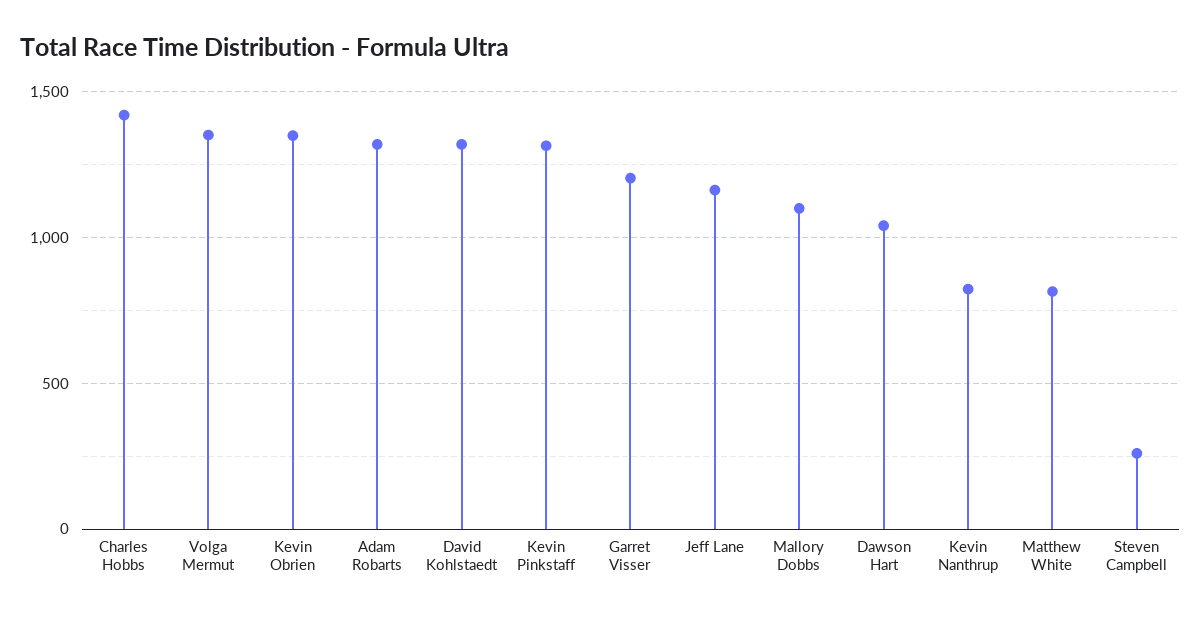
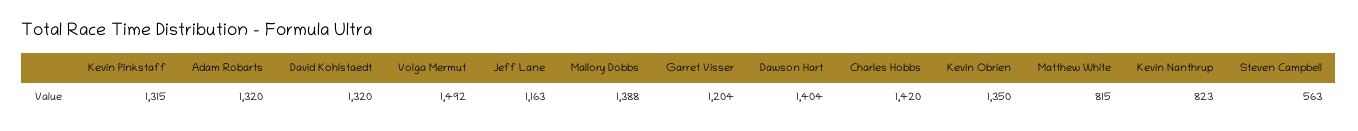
  {
    "Charles Hobbs": 1420,
-   "Volga Mermut": 1350,
+   "Volga Mermut": 1492,
    "Kevin Obrien": 1350,
    "Adam Robarts": 1320,
    "David Kohlstaedt": 1320,
    "Kevin Pinkstaff": 1315,
    "Garret Visser": 1204,
    "Jeff Lane": 1163,
-   "Mallory Dobbs": 1100,
+   "Mallory Dobbs": 1388,
-   "Dawson Hart": 1050,
+   "Dawson Hart": 1404,
    "Kevin Nanthrup": 823,
    "Matthew White": 815,
-   "Steven Campbell": 250
+   "Steven Campbell": 563
  }

